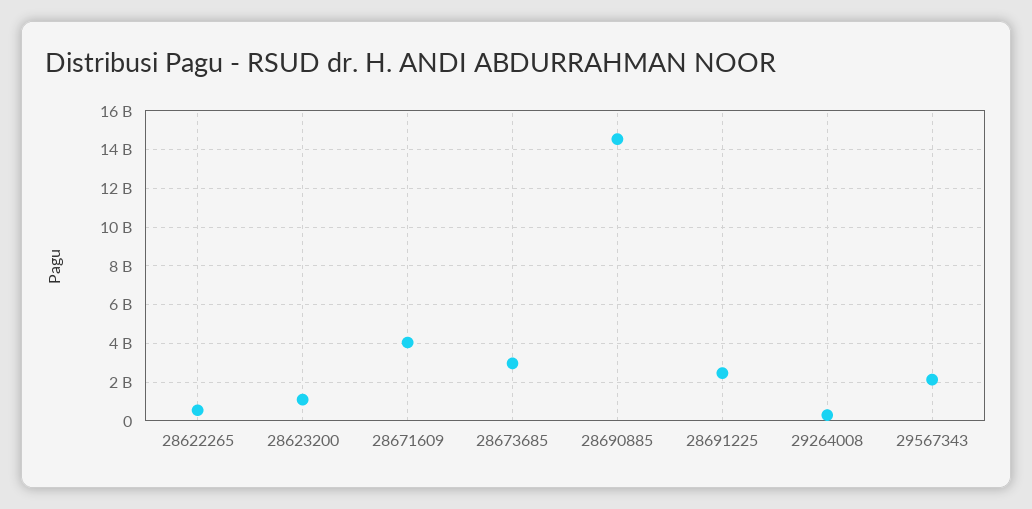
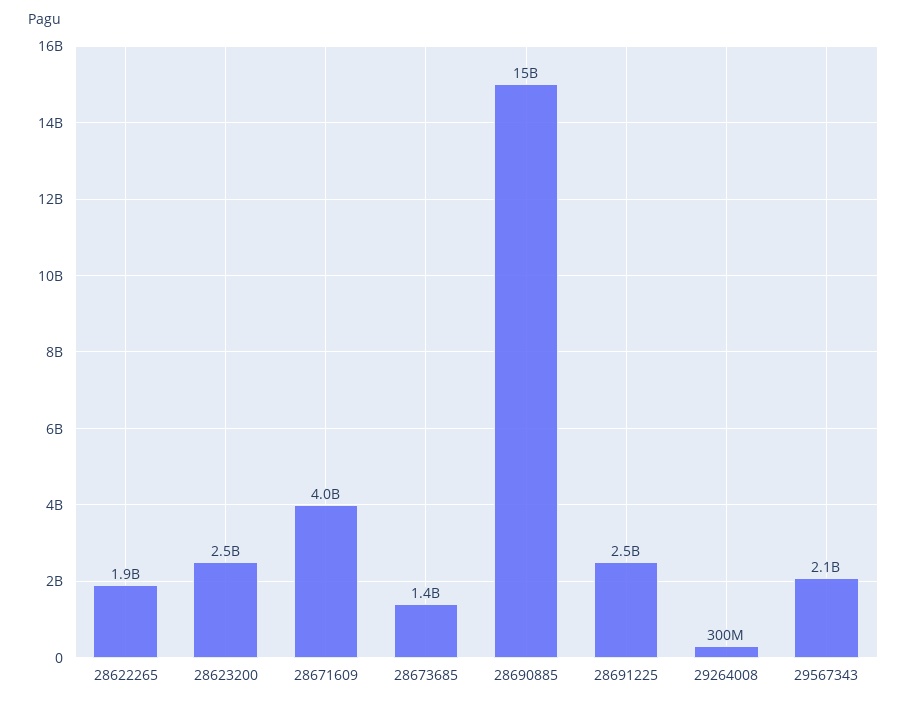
  {
-   "28622265": 500000000,
+   "28622265": 1900000000,
-   "28623200": 1000000000,
+   "28623200": 2500000000,
    "28671609": 4000000000,
-   "28673685": 3000000000,
+   "28673685": 1400000000,
    "28690885": 15000000000,
    "28691225": 2500000000,
    "29264008": 300000000,
    "29567343": 2100000000
  }

